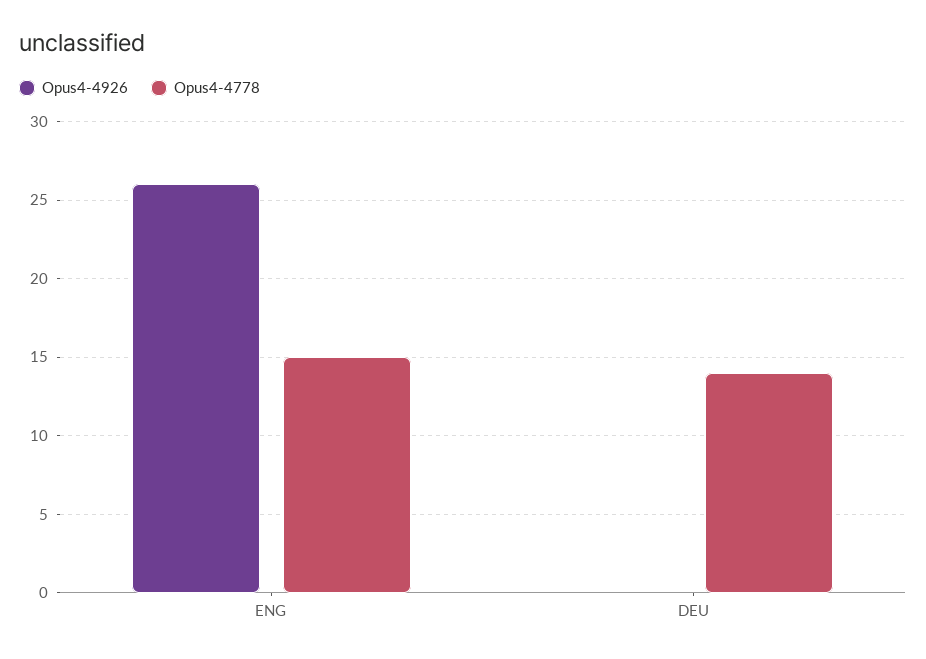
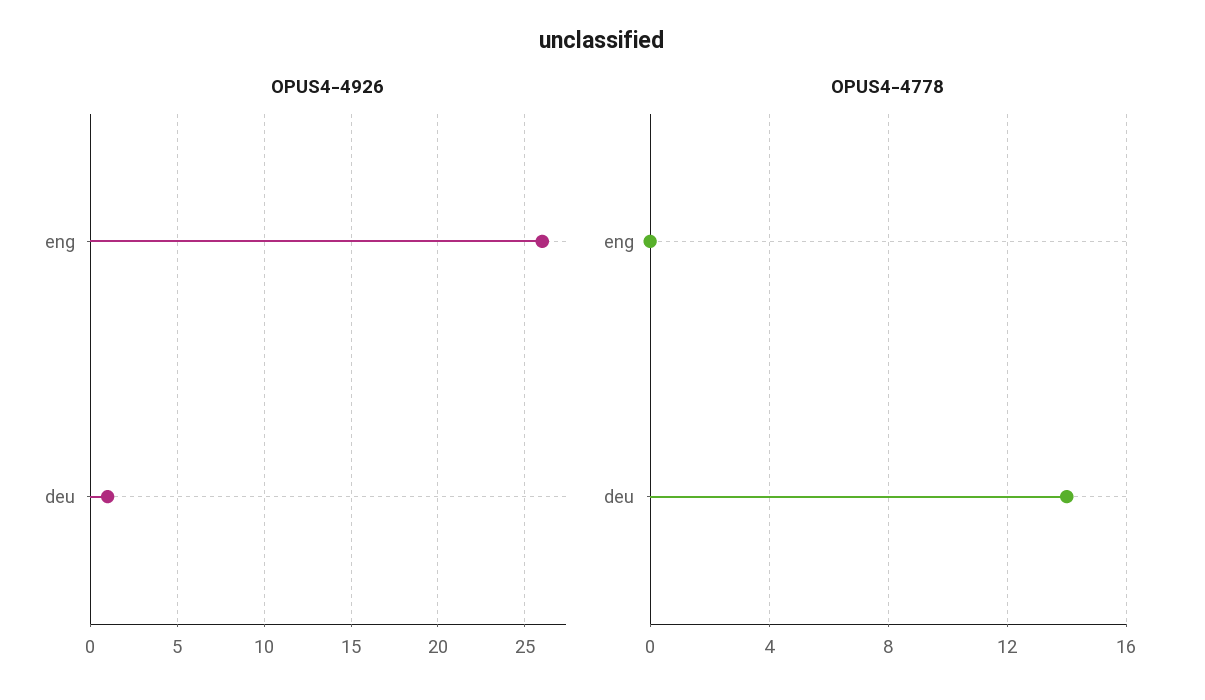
  {
    "Opus4-4926": {
      "ENG": 26,
-     "DEU": 0
+     "DEU": 1
    },
    "Opus4-4778": {
-     "ENG": 15,
+     "ENG": 0,
      "DEU": 14
    }
  }

